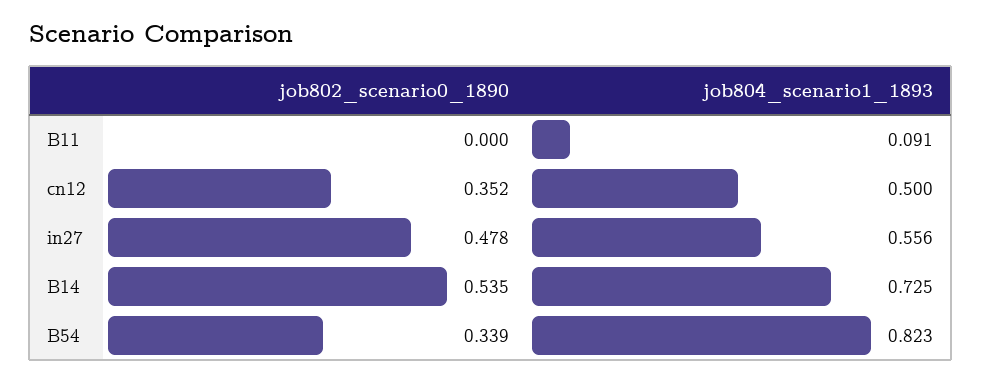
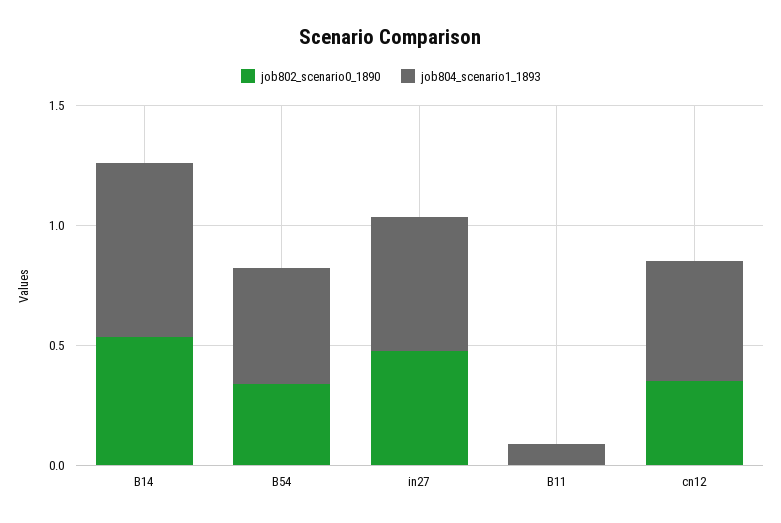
  {
    "job802_scenario0_1890": {
      "B11": 0,
      "cn12": 0.352,
      "in27": 0.478,
      "B14": 0.535,
      "B54": 0.339
    },
    "job804_scenario1_1893": {
      "B11": 0.091,
      "cn12": 0.5,
      "in27": 0.556,
      "B14": 0.725,
-     "B54": 0.823
+     "B54": 0.5
    }
  }

